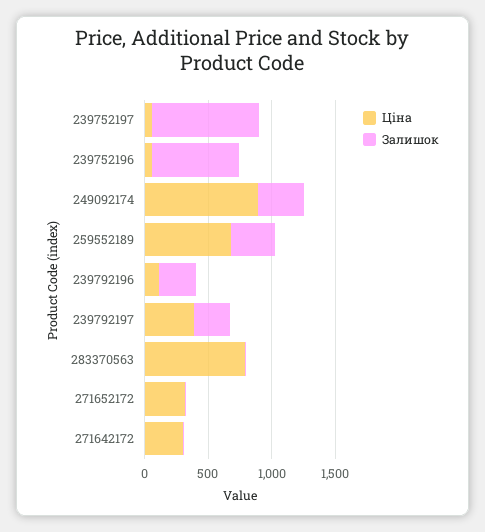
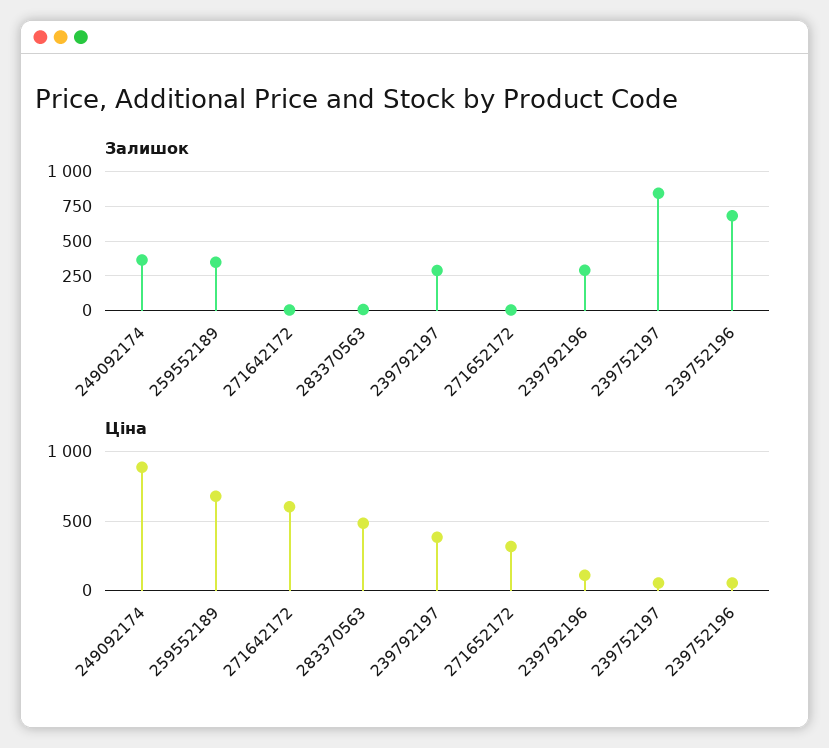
  {
    "Ціна": {
      "239752197": 50,
      "239752196": 50,
      "249092174": 900,
      "259552189": 700,
      "239792196": 100,
      "239792197": 400,
-     "283370563": 800,
+     "283370563": 500,
      "271652172": 300,
-     "271642172": 300
+     "271642172": 600
    },
    "Залишок": {
      "239752197": 850,
      "239752196": 700,
      "249092174": 350,
      "259552189": 350,
      "239792196": 300,
      "239792197": 300,
      "283370563": 0,
      "271652172": 0,
      "271642172": 0
    }
  }

